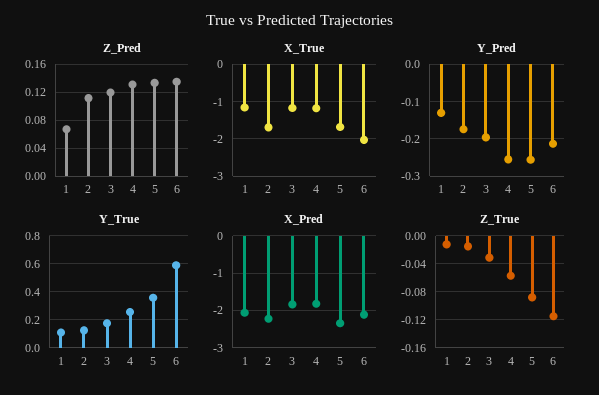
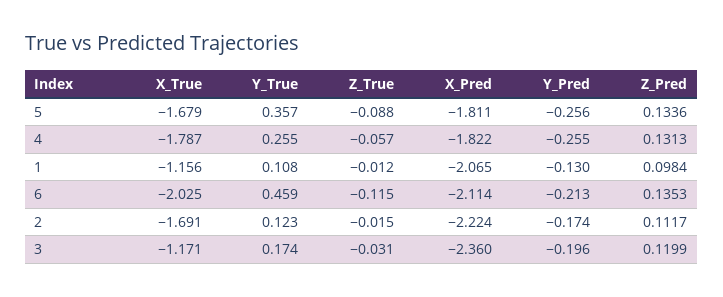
  {
    "Z_Pred": {
-     "1": 0.07,
+     "1": 0.0984,
      "2": 0.1117,
      "3": 0.1199,
      "4": 0.1313,
      "5": 0.1336,
      "6": 0.1353
    },
    "X_True": {
      "1": -1.156,
      "2": -1.691,
      "3": -1.171,
-     "4": -1.2,
+     "4": -1.787,
      "5": -1.679,
      "6": -2.025
    },
    "Y_Pred": {
      "1": -0.13,
      "2": -0.174,
      "3": -0.196,
      "4": -0.255,
      "5": -0.256,
      "6": -0.213
    },
    "Y_True": {
      "1": 0.108,
      "2": 0.123,
      "3": 0.174,
      "4": 0.255,
      "5": 0.357,
-     "6": 0.6
+     "6": 0.459
    },
    "X_Pred": {
      "1": -2.065,
      "2": -2.224,
-     "3": -1.8,
+     "3": -2.36,
      "4": -1.822,
-     "5": -2.4,
+     "5": -1.811,
      "6": -2.114
    },
    "Z_True": {
      "1": -0.012,
      "2": -0.015,
      "3": -0.031,
      "4": -0.057,
      "5": -0.088,
      "6": -0.115
    }
  }

